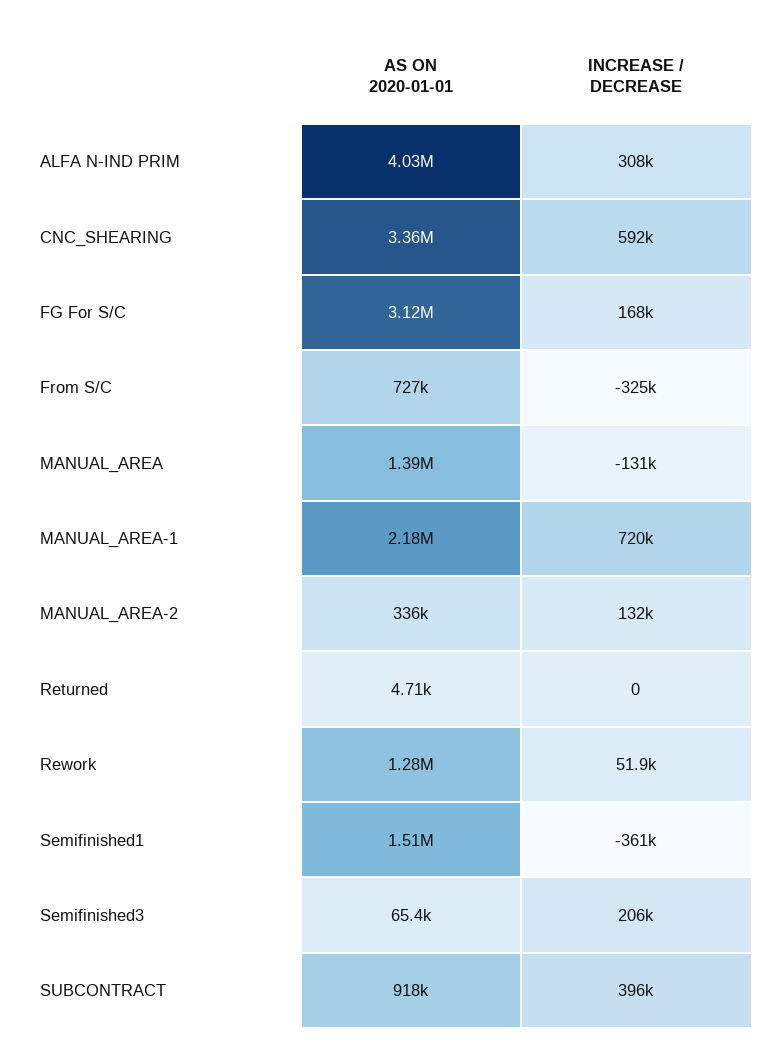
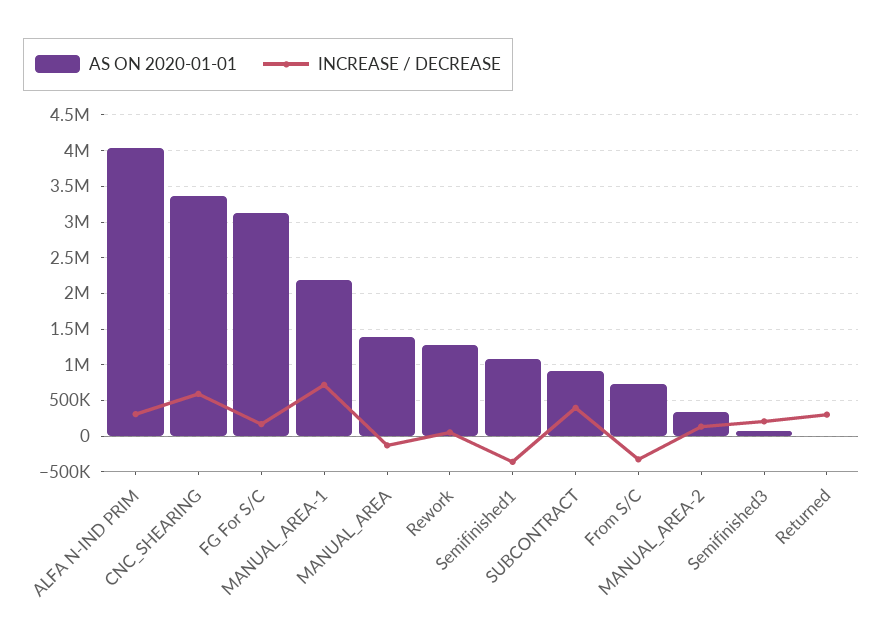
  {
    "AS ON 2020-01-01": {
      "ALFA N-IND PRIM": 4030000,
      "CNC_SHEARING": 3360000,
      "FG For S/C": 3120000,
      "From S/C": 727000,
      "MANUAL_AREA": 1390000,
      "MANUAL_AREA-1": 2180000,
      "MANUAL_AREA-2": 336000,
      "Returned": 4710,
      "Rework": 1280000,
-     "Semifinished1": 1510000,
+     "Semifinished1": 1100000,
      "Semifinished3": 65400,
      "SUBCONTRACT": 918000
    },
    "INCREASE / DECREASE": {
      "ALFA N-IND PRIM": 308000,
      "CNC_SHEARING": 592000,
      "FG For S/C": 168000,
      "From S/C": -325000,
      "MANUAL_AREA": -131000,
      "MANUAL_AREA-1": 720000,
      "MANUAL_AREA-2": 132000,
-     "Returned": 0,
+     "Returned": 300000,
      "Rework": 51900,
      "Semifinished1": -361000,
      "Semifinished3": 206000,
      "SUBCONTRACT": 396000
    }
  }

